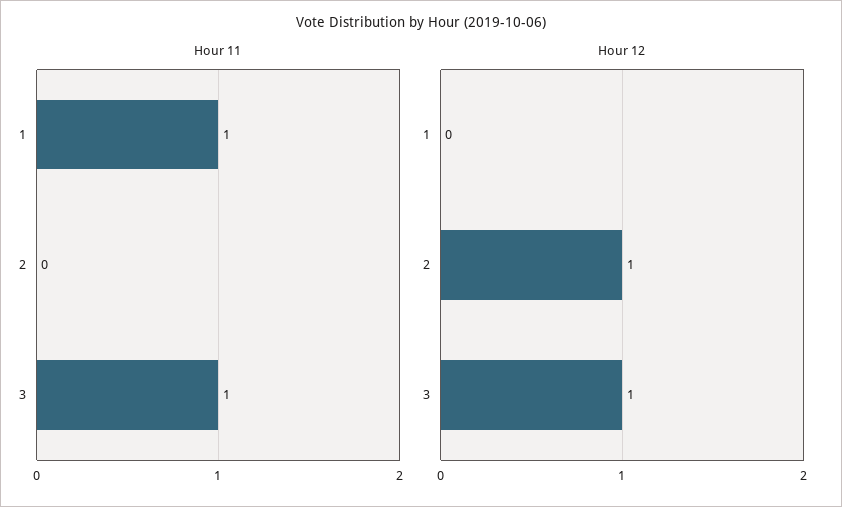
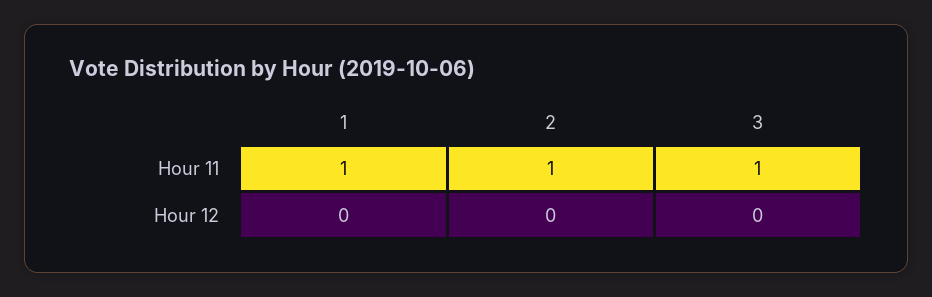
  {
    "Hour 11": {
      "1": 1,
-     "2": 0,
+     "2": 1,
      "3": 1
    },
    "Hour 12": {
      "1": 0,
-     "2": 1,
+     "2": 0,
-     "3": 1
+     "3": 0
    }
  }

